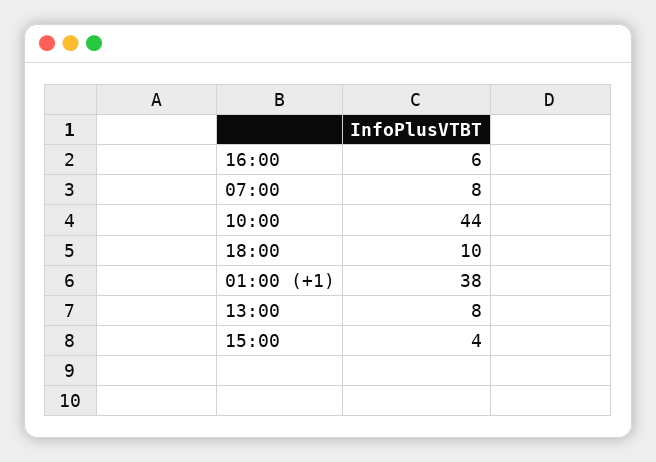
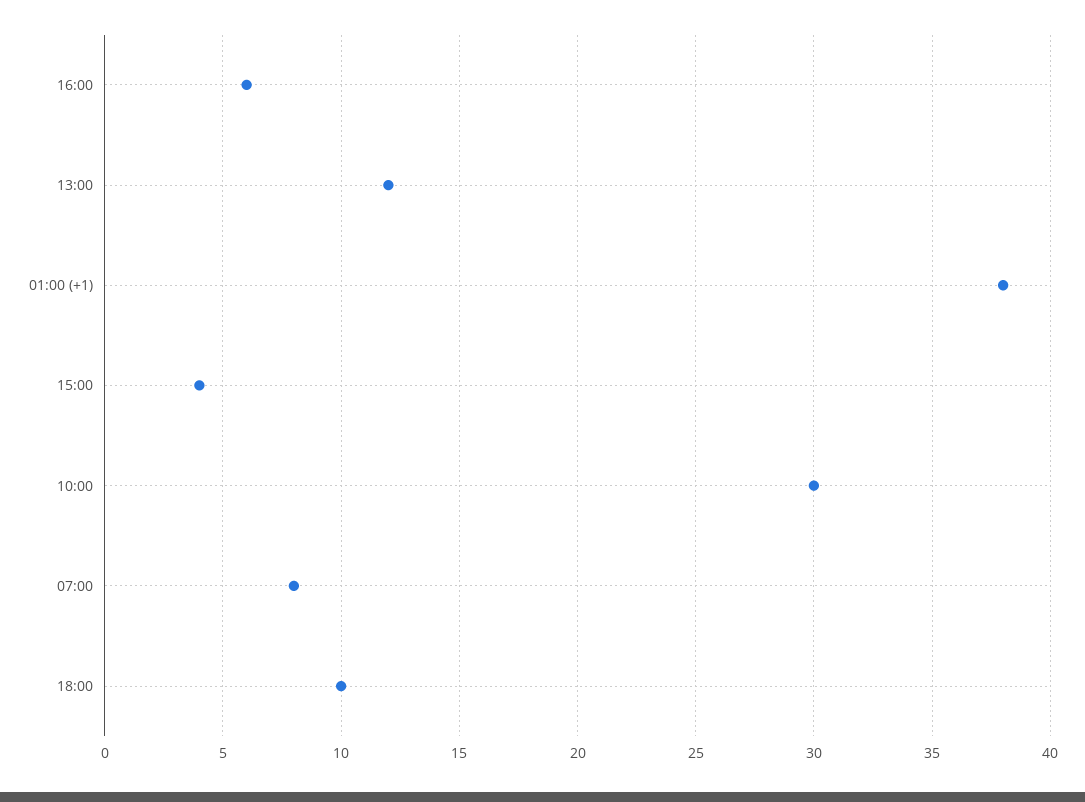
  {
    "16:00": 6,
    "07:00": 8,
-   "10:00": 44,
+   "10:00": 30,
    "18:00": 10,
    "01:00 (+1)": 38,
-   "13:00": 8,
+   "13:00": 12,
    "15:00": 4
  }

